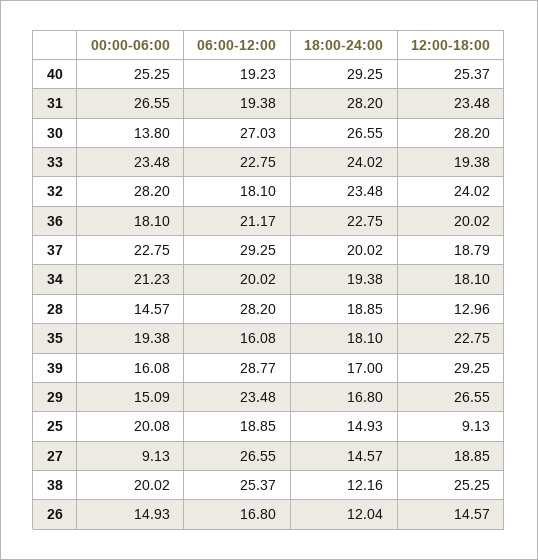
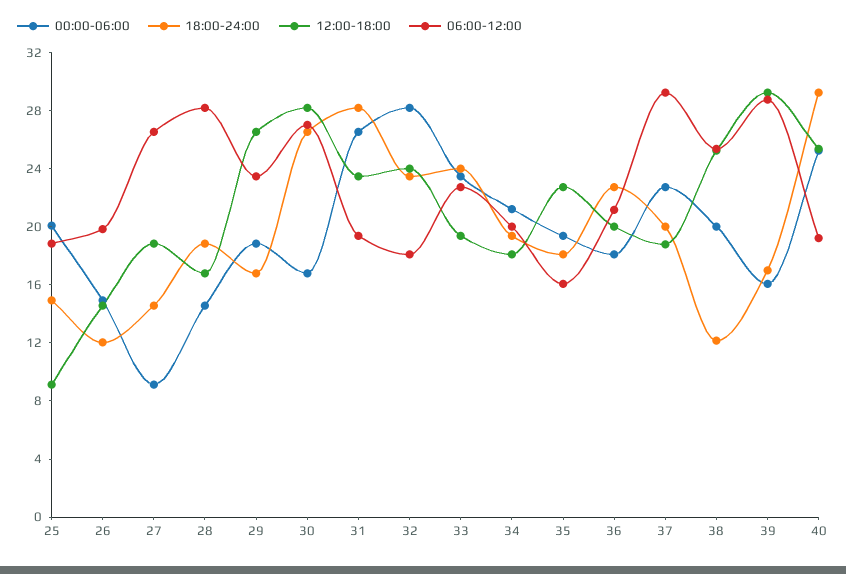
  {
    "00:00-06:00": {
      "40": 25.25,
      "31": 26.55,
-     "30": 13.8,
+     "30": 17,
      "33": 23.48,
      "32": 28.2,
      "36": 18.1,
      "37": 22.75,
      "34": 21.23,
      "28": 14.57,
      "35": 19.38,
      "39": 16.08,
-     "29": 15.09,
+     "29": 19,
      "25": 20.08,
      "27": 9.13,
      "38": 20.02,
      "26": 14.93
    },
    "06:00-12:00": {
      "40": 19.23,
      "31": 19.38,
      "30": 27.03,
      "33": 22.75,
      "32": 18.1,
      "36": 21.17,
      "37": 29.25,
      "34": 20.02,
      "28": 28.2,
      "35": 16.08,
      "39": 28.77,
      "29": 23.48,
      "25": 18.85,
      "27": 26.55,
      "38": 25.37,
-     "26": 16.8
+     "26": 20
    },
    "18:00-24:00": {
      "40": 29.25,
      "31": 28.2,
      "30": 26.55,
      "33": 24.02,
      "32": 23.48,
      "36": 22.75,
      "37": 20.02,
      "34": 19.38,
      "28": 18.85,
      "35": 18.1,
      "39": 17,
      "29": 16.8,
      "25": 14.93,
      "27": 14.57,
      "38": 12.16,
      "26": 12.04
    },
    "12:00-18:00": {
      "40": 25.37,
      "31": 23.48,
      "30": 28.2,
      "33": 19.38,
      "32": 24.02,
      "36": 20.02,
      "37": 18.79,
      "34": 18.1,
-     "28": 12.96,
+     "28": 17,
      "35": 22.75,
      "39": 29.25,
      "29": 26.55,
      "25": 9.13,
      "27": 18.85,
      "38": 25.25,
      "26": 14.57
    }
  }

